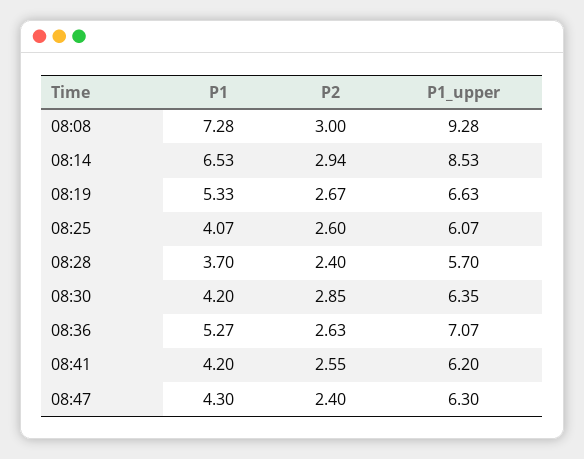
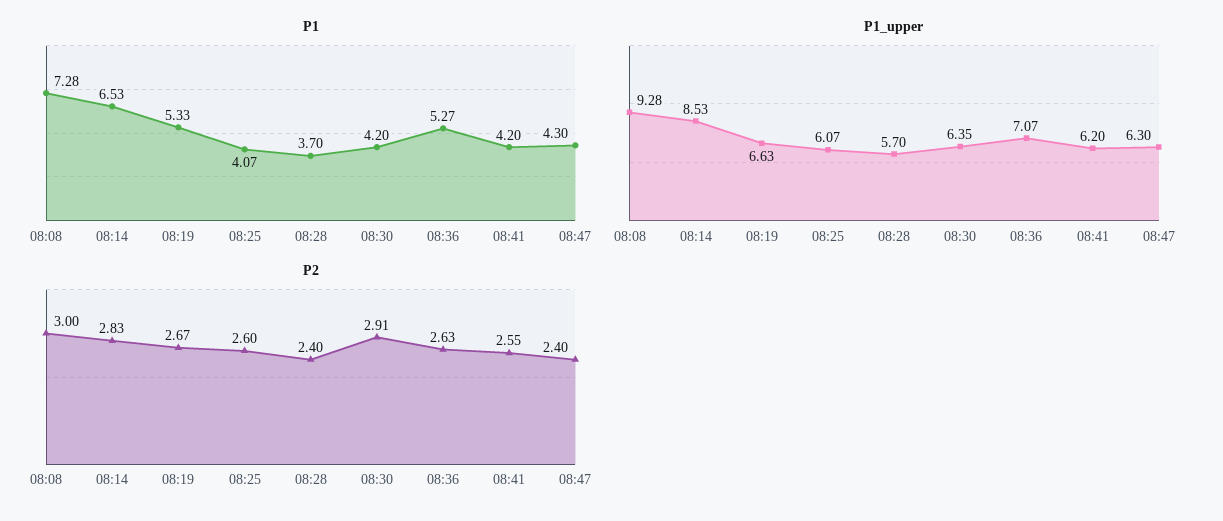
  {
    "P1": {
      "08:08": 7.28,
      "08:14": 6.53,
      "08:19": 5.33,
      "08:25": 4.07,
      "08:28": 3.7,
      "08:30": 4.2,
      "08:36": 5.27,
      "08:41": 4.2,
      "08:47": 4.3
    },
    "P2": {
      "08:08": 3,
-     "08:14": 2.94,
+     "08:14": 2.83,
      "08:19": 2.67,
      "08:25": 2.6,
      "08:28": 2.4,
-     "08:30": 2.85,
+     "08:30": 2.91,
      "08:36": 2.63,
      "08:41": 2.55,
      "08:47": 2.4
    },
    "P1_upper": {
      "08:08": 9.28,
      "08:14": 8.53,
      "08:19": 6.63,
      "08:25": 6.07,
      "08:28": 5.7,
      "08:30": 6.35,
      "08:36": 7.07,
      "08:41": 6.2,
      "08:47": 6.3
    }
  }

